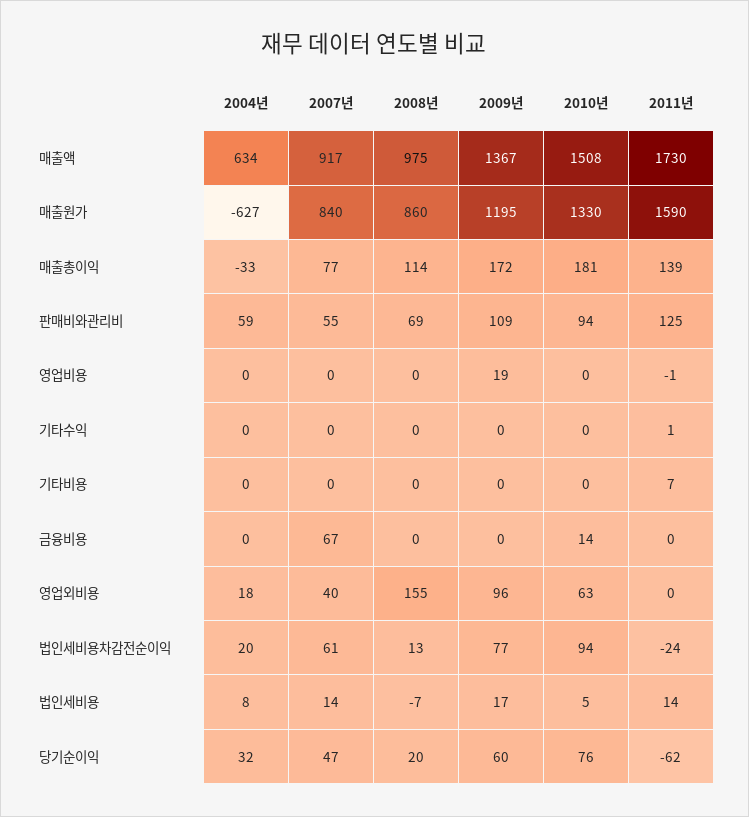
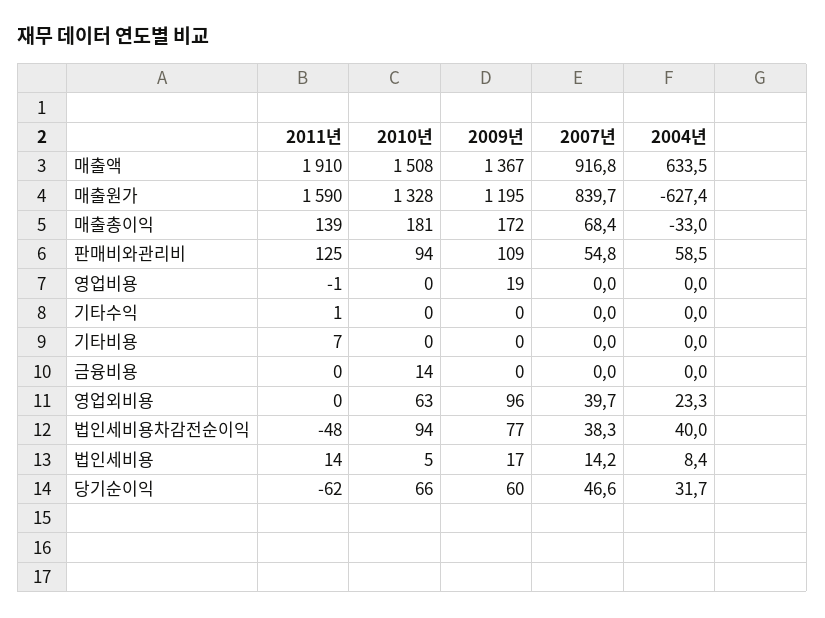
  {
    "2004년": {
      "매출액": 633.5,
      "매출원가": -627.4,
      "매출총이익": -33,
      "판매비와관리비": 58.5,
      "영업비용": 0,
      "기타수익": 0,
      "기타비용": 0,
      "금융비용": 0,
-     "영업외비용": 18,
+     "영업외비용": 23.3,
-     "법인세비용차감전순이익": 20,
+     "법인세비용차감전순이익": 40,
      "법인세비용": 8.4,
      "당기순이익": 31.7
    },
    "2007년": {
      "매출액": 916.8,
      "매출원가": 839.7,
-     "매출총이익": 77,
+     "매출총이익": 68.4,
      "판매비와관리비": 54.8,
      "영업비용": 0,
      "기타수익": 0,
      "기타비용": 0,
-     "금융비용": 67,
+     "금융비용": 0,
      "영업외비용": 39.7,
-     "법인세비용차감전순이익": 61,
+     "법인세비용차감전순이익": 38.3,
      "법인세비용": 14.2,
      "당기순이익": 46.6
    },
-   "2008년": {
-     "매출액": 975,
-     "매출원가": 860,
-     "매출총이익": 114,
-     "판매비와관리비": 69,
-     "영업비용": 0,
-     "기타수익": 0,
-     "기타비용": 0,
-     "금융비용": 0,
-     "영업외비용": 155,
-     "법인세비용차감전순이익": 13,
-     "법인세비용": -7,
-     "당기순이익": 20
-   },
    "2009년": {
      "매출액": 1367,
      "매출원가": 1195,
      "매출총이익": 172,
      "판매비와관리비": 109,
      "영업비용": 19,
      "기타수익": 0,
      "기타비용": 0,
      "금융비용": 0,
      "영업외비용": 96,
      "법인세비용차감전순이익": 77,
      "법인세비용": 17,
      "당기순이익": 60
    },
    "2010년": {
      "매출액": 1508,
-     "매출원가": 1330,
+     "매출원가": 1328,
      "매출총이익": 181,
      "판매비와관리비": 94,
      "영업비용": 0,
      "기타수익": 0,
      "기타비용": 0,
      "금융비용": 14,
      "영업외비용": 63,
      "법인세비용차감전순이익": 94,
      "법인세비용": 5,
-     "당기순이익": 76
+     "당기순이익": 66
    },
    "2011년": {
-     "매출액": 1730,
+     "매출액": 1910,
      "매출원가": 1590,
      "매출총이익": 139,
      "판매비와관리비": 125,
      "영업비용": -1,
      "기타수익": 1,
      "기타비용": 7,
      "금융비용": 0,
      "영업외비용": 0,
-     "법인세비용차감전순이익": -24,
+     "법인세비용차감전순이익": -48,
      "법인세비용": 14,
      "당기순이익": -62
    }
  }

